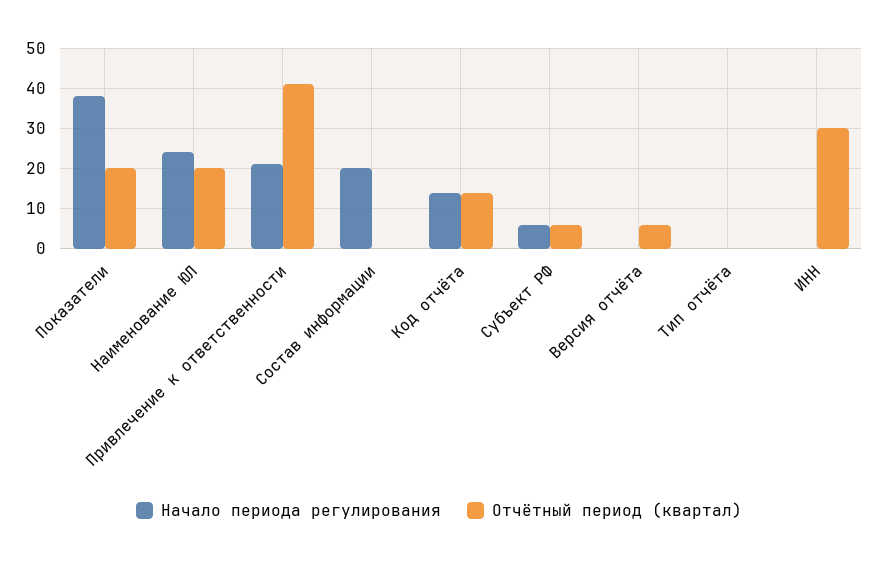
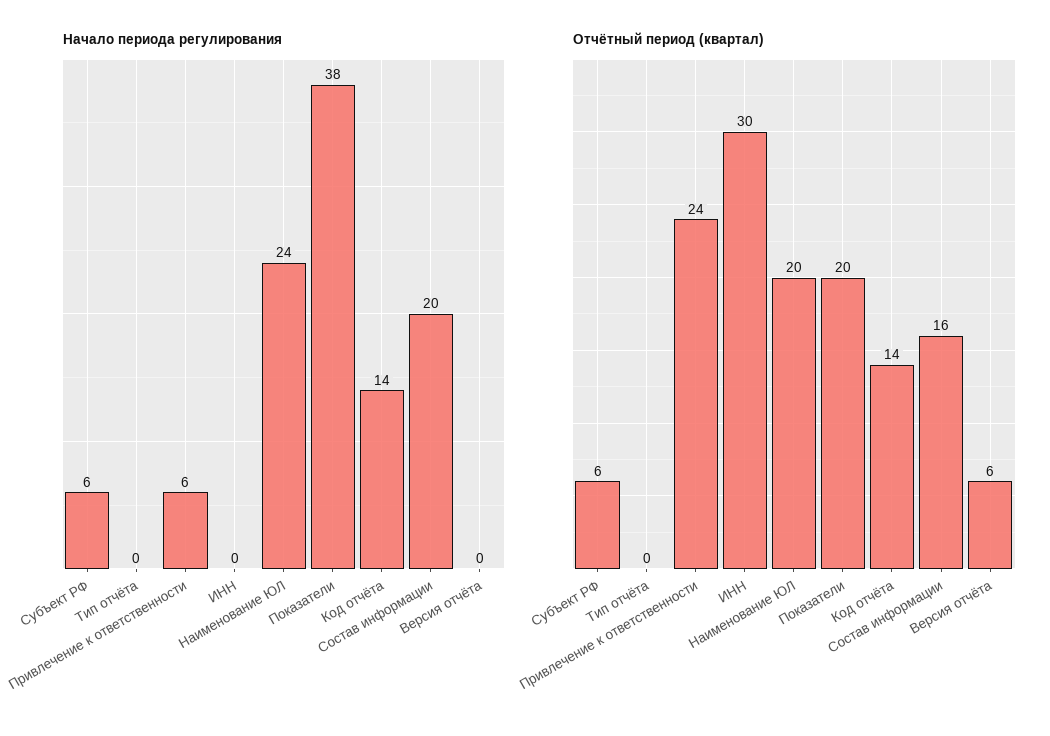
  {
    "Начало периода регулирования": {
      "Показатели": 38,
      "Наименование ЮЛ": 24,
-     "Привлечение к ответственности": 20,
+     "Привлечение к ответственности": 6,
      "Состав информации": 20,
      "Код отчёта": 14,
      "Субъект РФ": 6,
      "Версия отчёта": 0,
      "Тип отчёта": 0,
      "ИНН": 0
    },
    "Отчётный период (квартал)": {
      "Показатели": 20,
      "Наименование ЮЛ": 20,
-     "Привлечение к ответственности": 40,
+     "Привлечение к ответственности": 24,
-     "Состав информации": 0,
+     "Состав информации": 16,
      "Код отчёта": 14,
      "Субъект РФ": 6,
      "Версия отчёта": 6,
      "Тип отчёта": 0,
      "ИНН": 30
    }
  }

